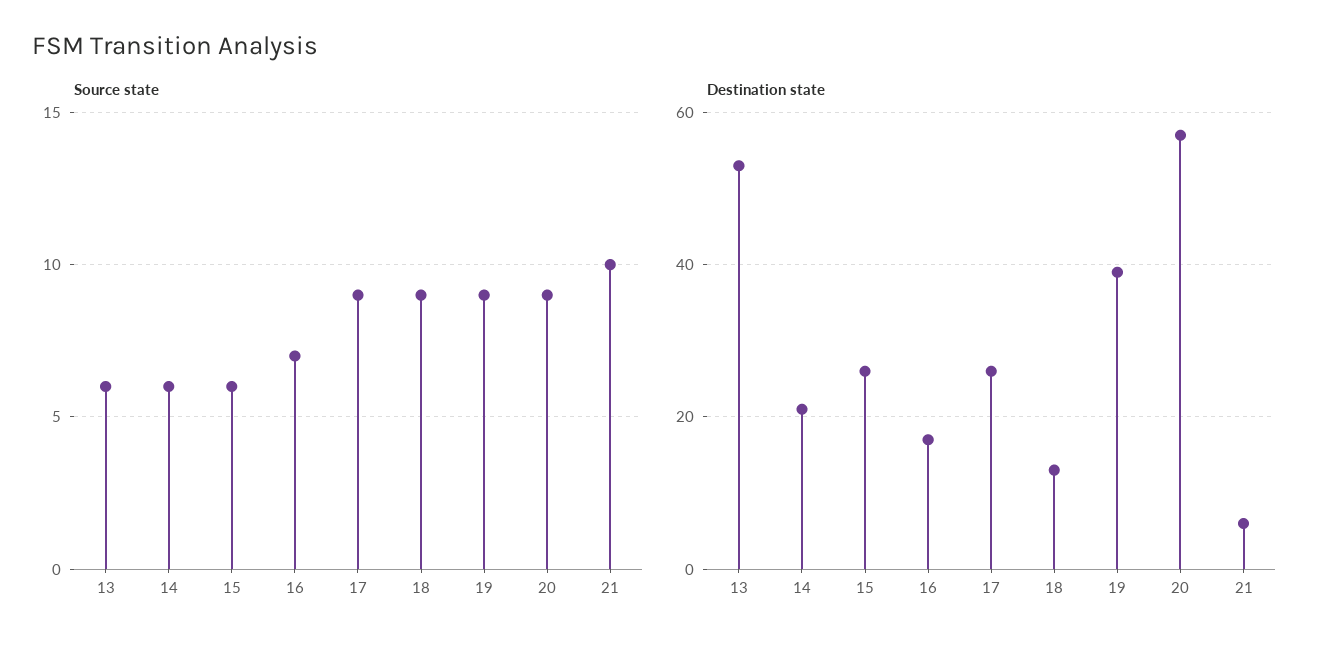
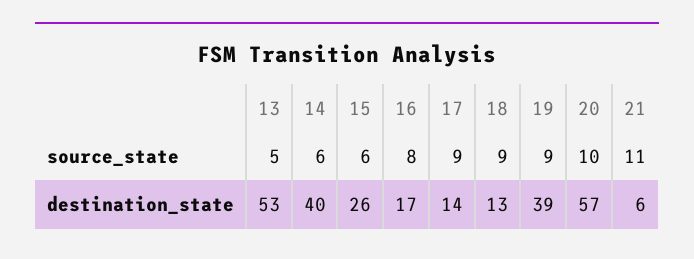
  {
    "Source state": {
-     "13": 6,
+     "13": 5,
      "14": 6,
      "15": 6,
-     "16": 7,
+     "16": 8,
      "17": 9,
      "18": 9,
      "19": 9,
-     "20": 9,
+     "20": 10,
-     "21": 10
+     "21": 11
    },
    "Destination state": {
      "13": 53,
-     "14": 20,
+     "14": 40,
      "15": 26,
      "16": 17,
-     "17": 25,
+     "17": 14,
      "18": 13,
      "19": 39,
      "20": 57,
      "21": 6
    }
  }

